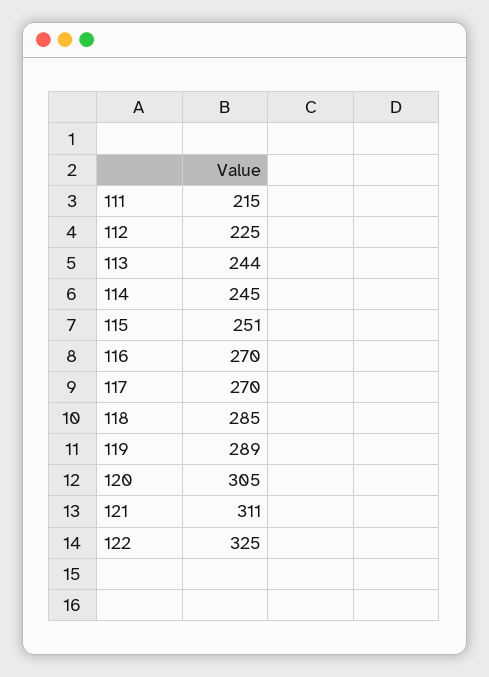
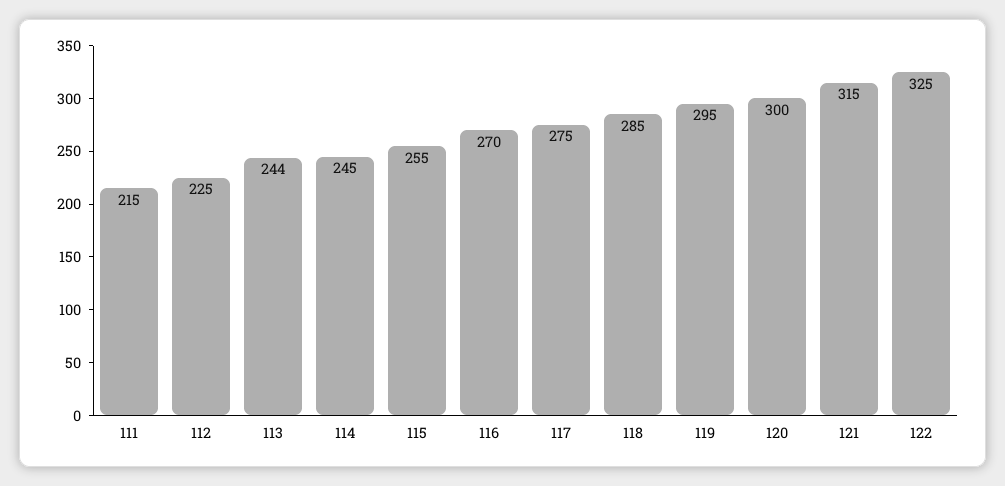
  {
    "111": 215,
    "112": 225,
    "113": 244,
    "114": 245,
-   "115": 251,
+   "115": 255,
    "116": 270,
-   "117": 270,
+   "117": 275,
    "118": 285,
-   "119": 289,
+   "119": 295,
-   "120": 305,
+   "120": 300,
-   "121": 311,
+   "121": 315,
    "122": 325
  }

